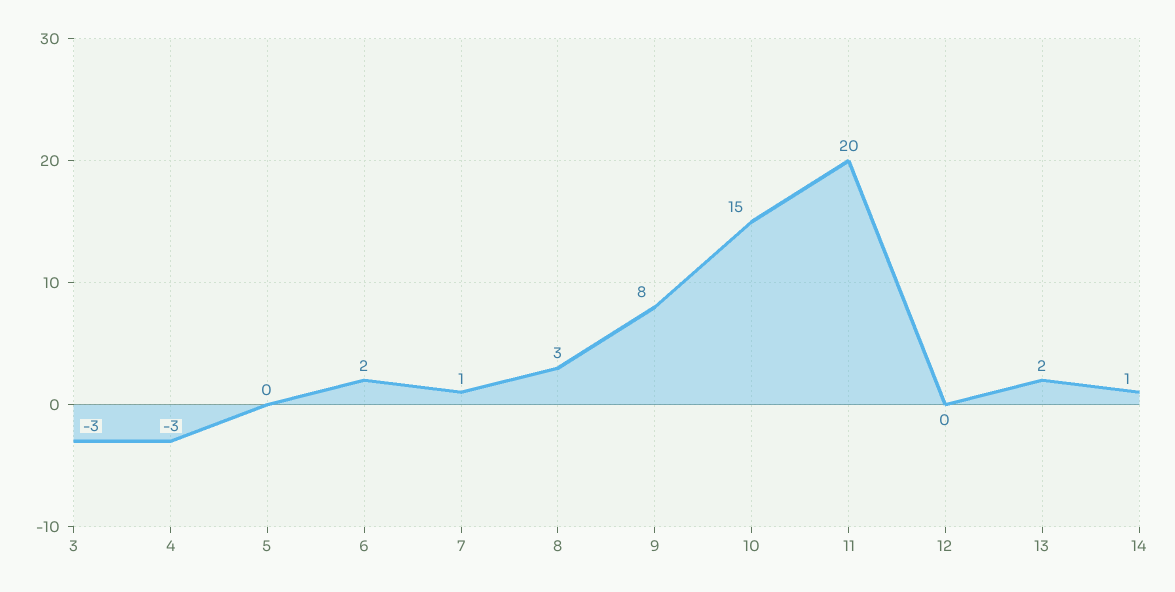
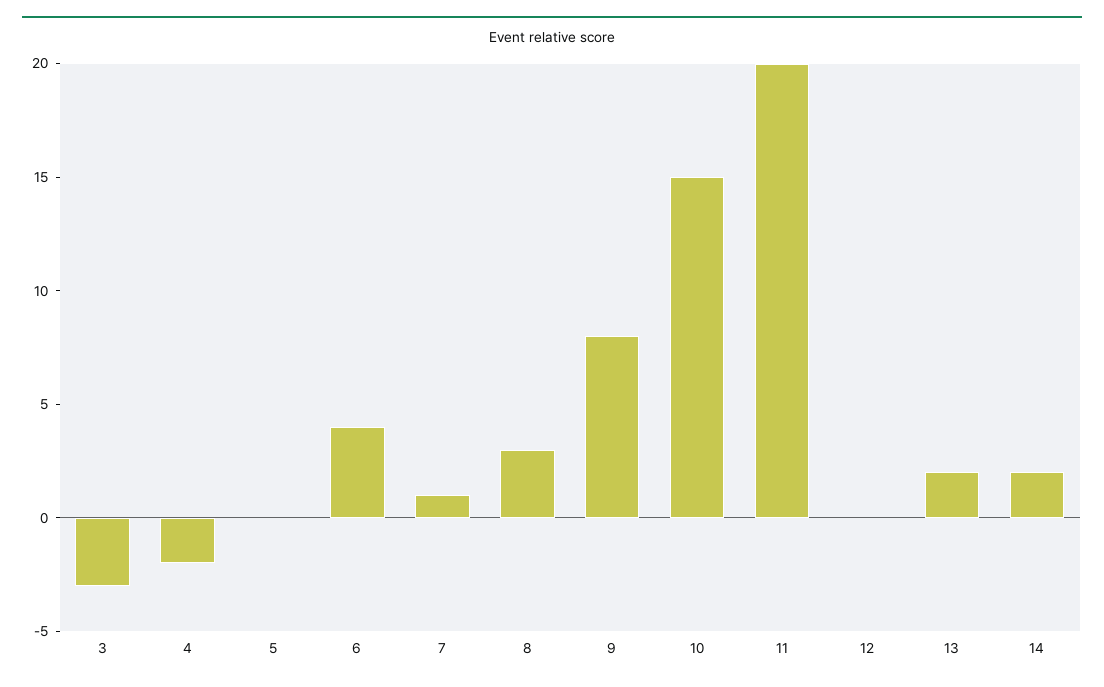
  {
    "3": -3,
-   "4": -3,
+   "4": -2,
    "5": 0,
-   "6": 2,
+   "6": 4,
    "7": 1,
    "8": 3,
    "9": 8,
    "10": 15,
    "11": 20,
    "12": 0,
    "13": 2,
-   "14": 1
+   "14": 2
  }

